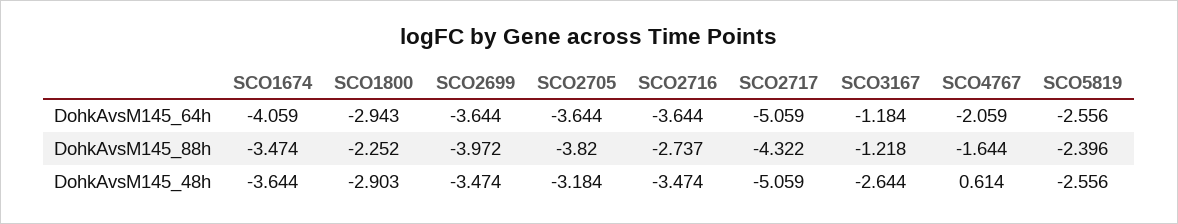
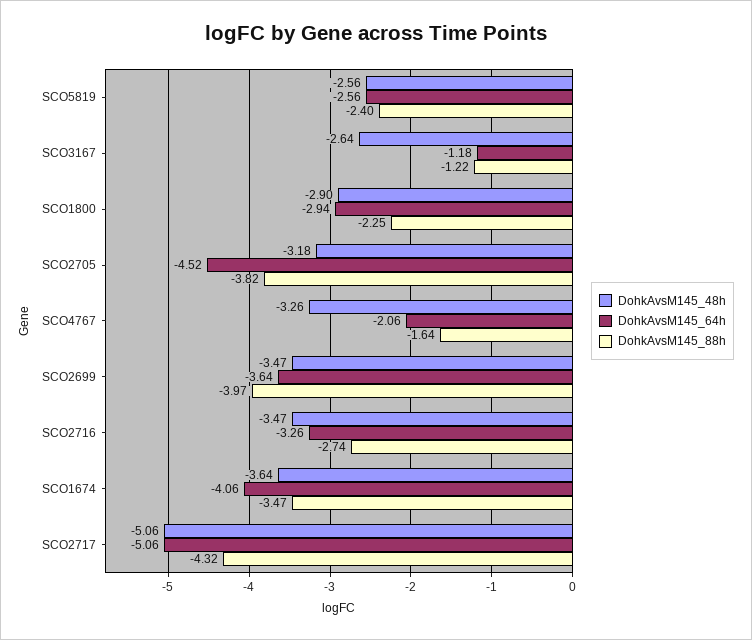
  {
    "DohkAvsM145_64h": {
      "SCO1674": -4.059,
      "SCO1800": -2.943,
      "SCO2699": -3.644,
-     "SCO2705": -3.644,
+     "SCO2705": -4.52,
-     "SCO2716": -3.644,
+     "SCO2716": -3.26,
      "SCO2717": -5.059,
      "SCO3167": -1.184,
      "SCO4767": -2.059,
      "SCO5819": -2.556
    },
    "DohkAvsM145_88h": {
      "SCO1674": -3.474,
      "SCO1800": -2.252,
      "SCO2699": -3.972,
      "SCO2705": -3.82,
      "SCO2716": -2.737,
      "SCO2717": -4.322,
      "SCO3167": -1.218,
      "SCO4767": -1.644,
      "SCO5819": -2.396
    },
    "DohkAvsM145_48h": {
      "SCO1674": -3.644,
      "SCO1800": -2.903,
      "SCO2699": -3.474,
      "SCO2705": -3.184,
      "SCO2716": -3.474,
      "SCO2717": -5.059,
      "SCO3167": -2.644,
-     "SCO4767": 0.614,
+     "SCO4767": -3.26,
      "SCO5819": -2.556
    }
  }

